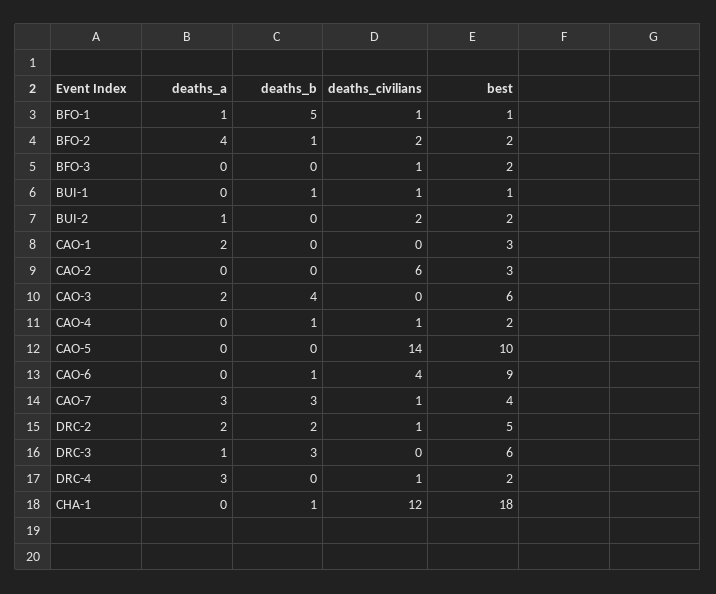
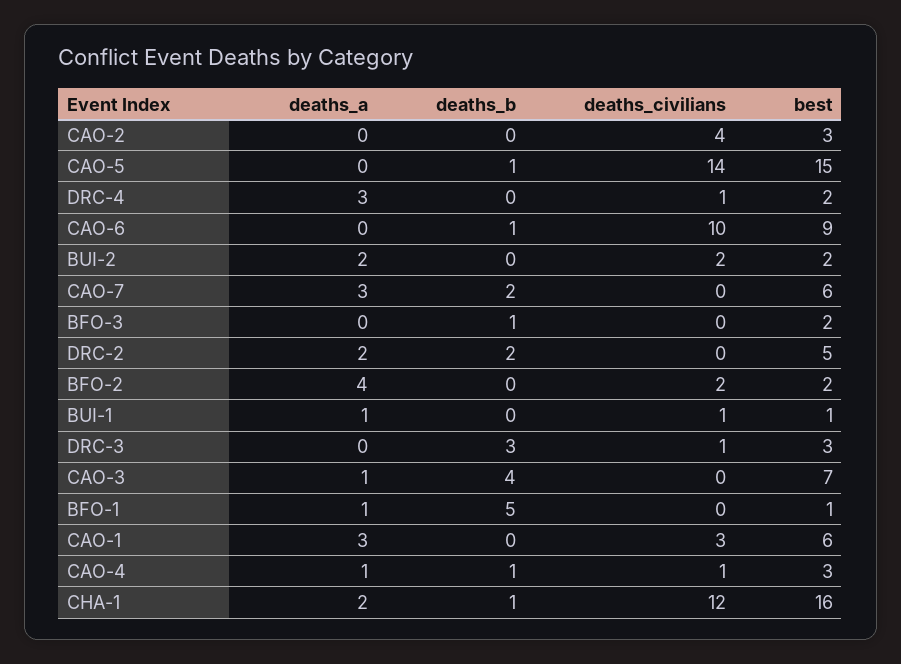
  {
    "deaths_a": {
      "BFO-1": 1,
      "BFO-2": 4,
      "BFO-3": 0,
-     "BUI-1": 0,
+     "BUI-1": 1,
-     "BUI-2": 1,
+     "BUI-2": 2,
-     "CAO-1": 2,
+     "CAO-1": 3,
      "CAO-2": 0,
-     "CAO-3": 2,
+     "CAO-3": 1,
-     "CAO-4": 0,
+     "CAO-4": 1,
      "CAO-5": 0,
      "CAO-6": 0,
      "CAO-7": 3,
      "DRC-2": 2,
-     "DRC-3": 1,
+     "DRC-3": 0,
      "DRC-4": 3,
-     "CHA-1": 0
+     "CHA-1": 2
    },
    "deaths_b": {
      "BFO-1": 5,
-     "BFO-2": 1,
+     "BFO-2": 0,
-     "BFO-3": 0,
+     "BFO-3": 1,
-     "BUI-1": 1,
+     "BUI-1": 0,
      "BUI-2": 0,
      "CAO-1": 0,
      "CAO-2": 0,
      "CAO-3": 4,
      "CAO-4": 1,
-     "CAO-5": 0,
+     "CAO-5": 1,
      "CAO-6": 1,
-     "CAO-7": 3,
+     "CAO-7": 2,
      "DRC-2": 2,
      "DRC-3": 3,
      "DRC-4": 0,
      "CHA-1": 1
    },
    "deaths_civilians": {
-     "BFO-1": 1,
+     "BFO-1": 0,
      "BFO-2": 2,
-     "BFO-3": 1,
+     "BFO-3": 0,
      "BUI-1": 1,
      "BUI-2": 2,
-     "CAO-1": 0,
+     "CAO-1": 3,
-     "CAO-2": 6,
+     "CAO-2": 4,
      "CAO-3": 0,
      "CAO-4": 1,
      "CAO-5": 14,
-     "CAO-6": 4,
+     "CAO-6": 10,
-     "CAO-7": 1,
+     "CAO-7": 0,
-     "DRC-2": 1,
+     "DRC-2": 0,
-     "DRC-3": 0,
+     "DRC-3": 1,
      "DRC-4": 1,
      "CHA-1": 12
    },
    "best": {
      "BFO-1": 1,
      "BFO-2": 2,
      "BFO-3": 2,
      "BUI-1": 1,
      "BUI-2": 2,
-     "CAO-1": 3,
+     "CAO-1": 6,
      "CAO-2": 3,
-     "CAO-3": 6,
+     "CAO-3": 7,
-     "CAO-4": 2,
+     "CAO-4": 3,
-     "CAO-5": 10,
+     "CAO-5": 15,
      "CAO-6": 9,
-     "CAO-7": 4,
+     "CAO-7": 6,
      "DRC-2": 5,
-     "DRC-3": 6,
+     "DRC-3": 3,
      "DRC-4": 2,
-     "CHA-1": 18
+     "CHA-1": 16
    }
  }

